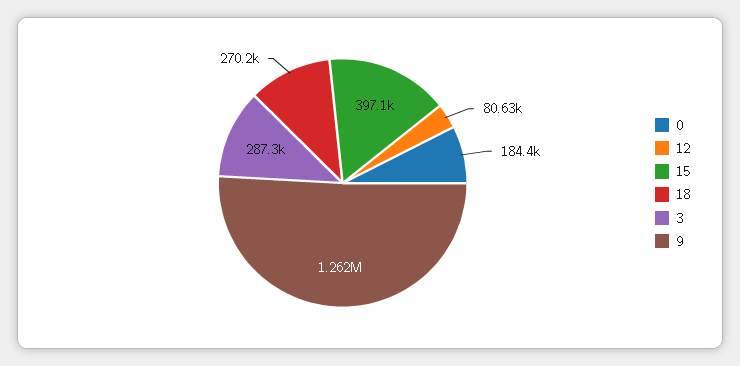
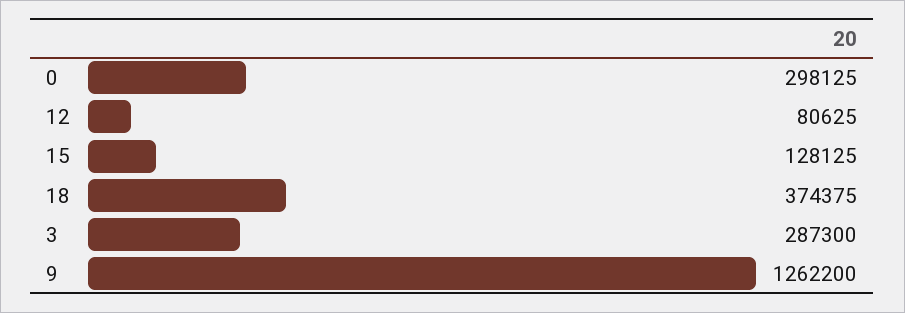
  {
-   "0": 184400,
+   "0": 298125,
    "12": 80625,
-   "15": 397100,
+   "15": 128125,
-   "18": 270200,
+   "18": 374375,
    "3": 287300,
    "9": 1262200
  }

